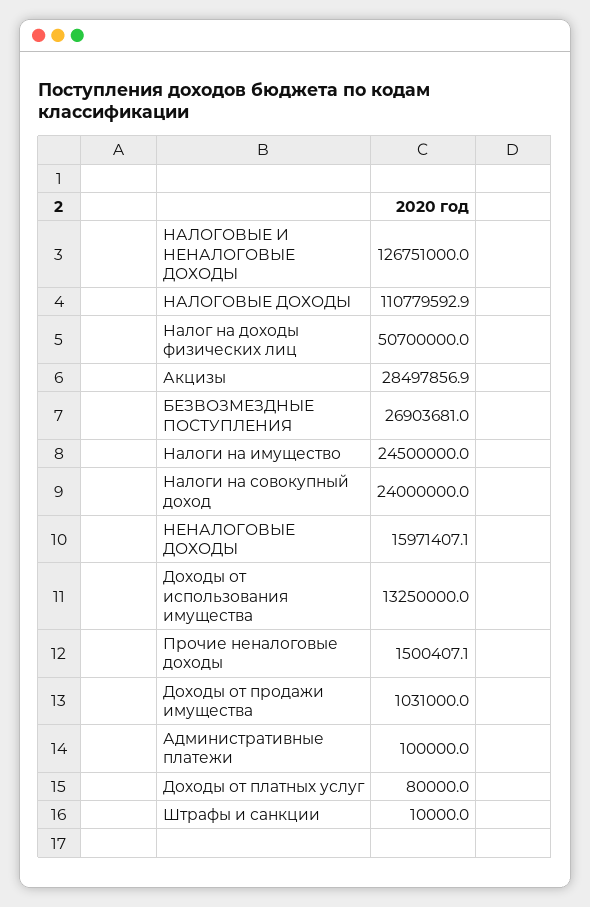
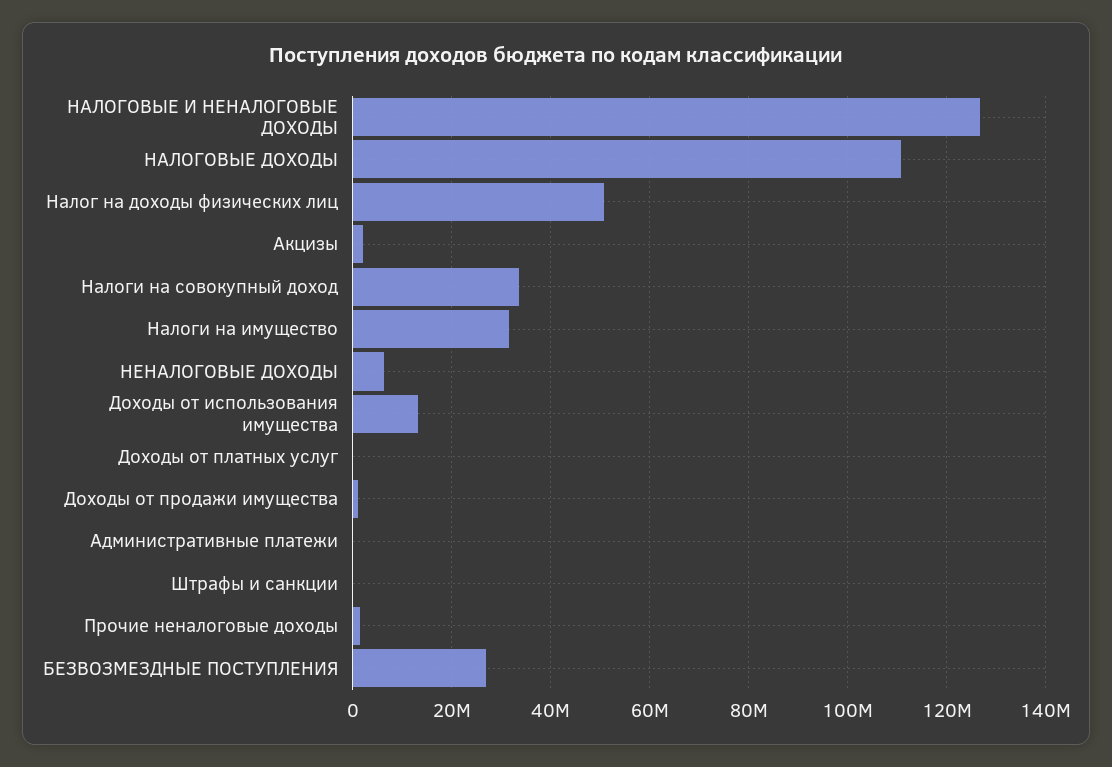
  {
    "НАЛОГОВЫЕ И НЕНАЛОГОВЫЕ ДОХОДЫ": 126751000,
    "НАЛОГОВЫЕ ДОХОДЫ": 110779592.9,
    "Налог на доходы физических лиц": 50700000,
-   "Акцизы": 28497856.9,
+   "Акцизы": 2000000,
    "БЕЗВОЗМЕЗДНЫЕ ПОСТУПЛЕНИЯ": 26903681,
-   "Налоги на имущество": 24500000,
+   "Налоги на имущество": 32000000,
-   "Налоги на совокупный доход": 24000000,
+   "Налоги на совокупный доход": 34000000,
-   "НЕНАЛОГОВЫЕ ДОХОДЫ": 15971407.1,
+   "НЕНАЛОГОВЫЕ ДОХОДЫ": 6000000,
    "Доходы от использования имущества": 13250000,
    "Прочие неналоговые доходы": 1500407.1,
    "Доходы от продажи имущества": 1031000,
    "Административные платежи": 100000,
    "Доходы от платных услуг": 80000,
    "Штрафы и санкции": 10000
  }

